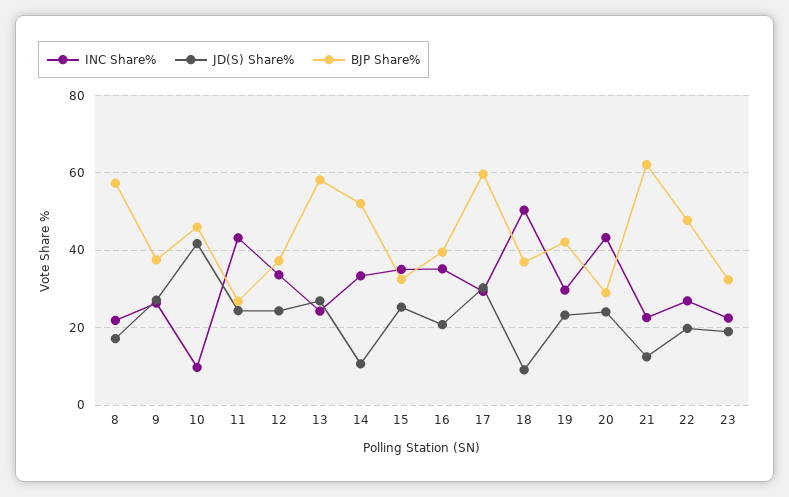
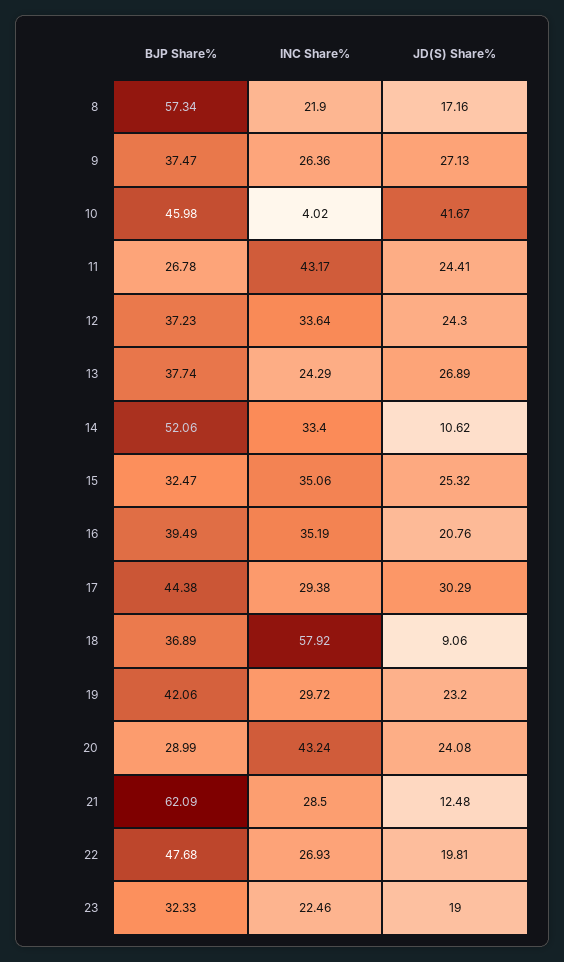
  {
    "INC Share%": {
      "8": 21.9,
      "9": 26.36,
-     "10": 10,
+     "10": 4.02,
      "11": 43.17,
      "12": 33.64,
      "13": 24.29,
      "14": 33.4,
      "15": 35.06,
      "16": 35.19,
      "17": 29.38,
-     "18": 50,
+     "18": 57.92,
      "19": 29.72,
      "20": 43.24,
-     "21": 22,
+     "21": 28.5,
      "22": 26.93,
      "23": 22.46
    },
    "JD(S) Share%": {
      "8": 17.16,
      "9": 27.13,
      "10": 41.67,
      "11": 24.41,
      "12": 24.3,
      "13": 26.89,
      "14": 10.62,
      "15": 25.32,
      "16": 20.76,
      "17": 30.29,
      "18": 9.06,
      "19": 23.2,
      "20": 24.08,
      "21": 12.48,
      "22": 19.81,
      "23": 19
    },
    "BJP Share%": {
      "8": 57.34,
      "9": 37.47,
      "10": 45.98,
      "11": 26.78,
      "12": 37.23,
-     "13": 58,
+     "13": 37.74,
      "14": 52.06,
      "15": 32.47,
      "16": 39.49,
-     "17": 60,
+     "17": 44.38,
      "18": 36.89,
      "19": 42.06,
      "20": 28.99,
      "21": 62.09,
      "22": 47.68,
      "23": 32.33
    }
  }

